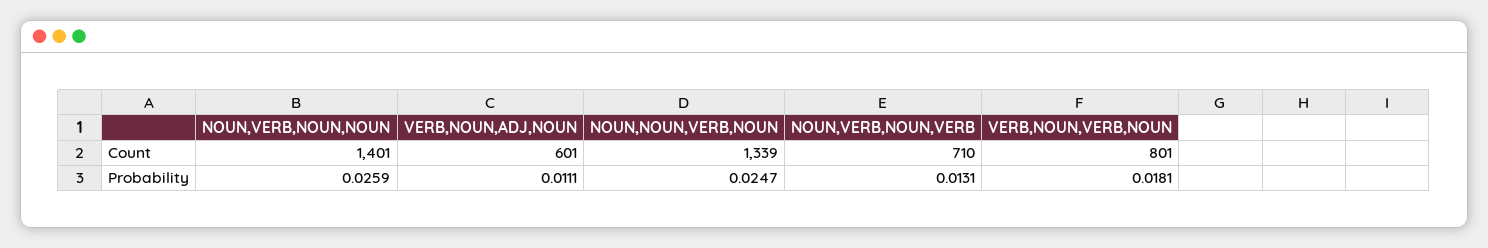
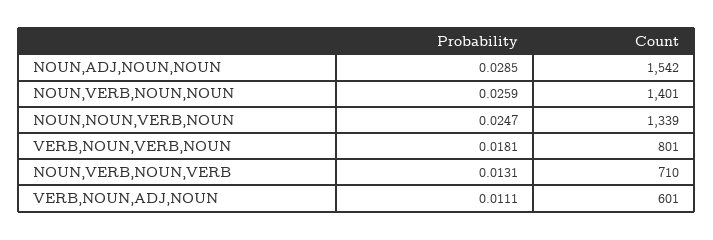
  {
    "NOUN,VERB,NOUN,NOUN": {
      "Count": 1401,
      "Probability": 0.0259
    },
    "VERB,NOUN,ADJ,NOUN": {
      "Count": 601,
      "Probability": 0.0111
    },
    "NOUN,NOUN,VERB,NOUN": {
      "Count": 1339,
      "Probability": 0.0247
    },
    "NOUN,VERB,NOUN,VERB": {
      "Count": 710,
      "Probability": 0.0131
    },
    "VERB,NOUN,VERB,NOUN": {
      "Count": 801,
      "Probability": 0.0181
-   }
+   },
+   "NOUN,ADJ,NOUN,NOUN": {
+     "Probability": 0.0285,
+     "Count": 1542
+   }
  }

